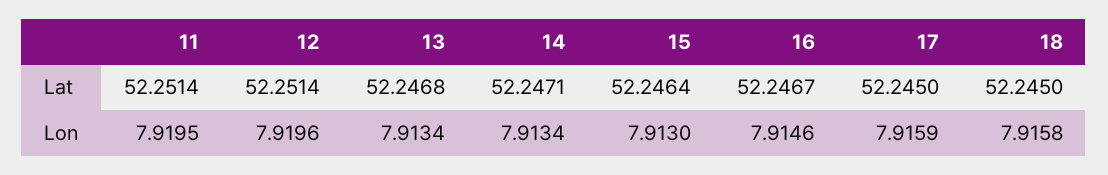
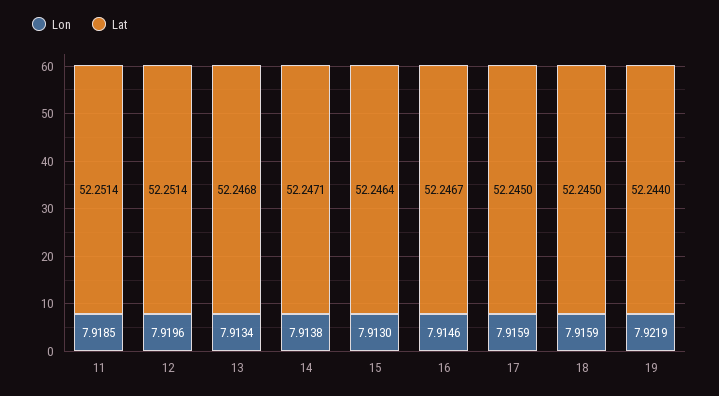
  {
    "Lat": {
      "11": 52.2514,
      "12": 52.2514,
      "13": 52.2468,
      "14": 52.2471,
      "15": 52.2464,
      "16": 52.2467,
      "17": 52.245,
-     "18": 52.245
+     "18": 52.245,
+     "19": 52.244
    },
    "Lon": {
-     "11": 7.9195,
+     "11": 7.9185,
      "12": 7.9196,
      "13": 7.9134,
-     "14": 7.9134,
+     "14": 7.9138,
      "15": 7.913,
      "16": 7.9146,
      "17": 7.9159,
-     "18": 7.9158
+     "18": 7.9159,
+     "19": 7.9219
    }
  }

